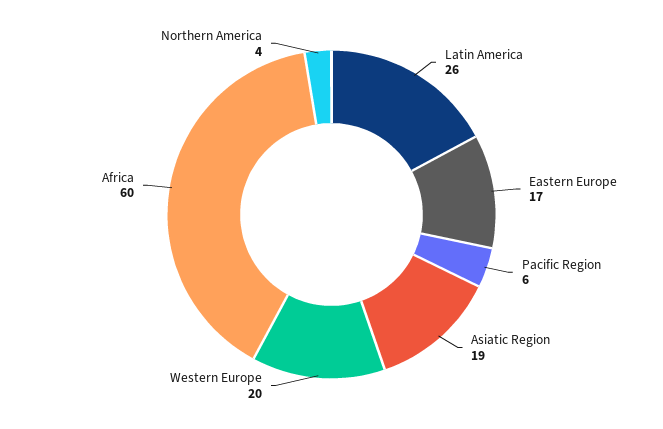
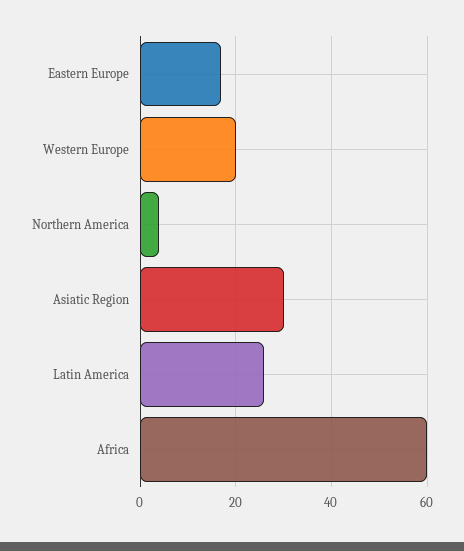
  {
    "Latin America": 26,
    "Eastern Europe": 17,
-   "Pacific Region": 6,
-   "Asiatic Region": 19,
+   "Asiatic Region": 30,
    "Western Europe": 20,
    "Africa": 60,
    "Northern America": 4
  }

